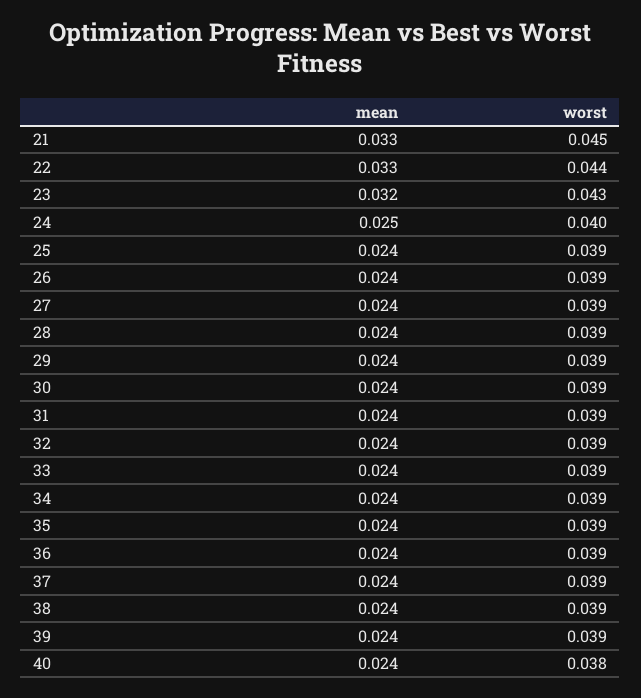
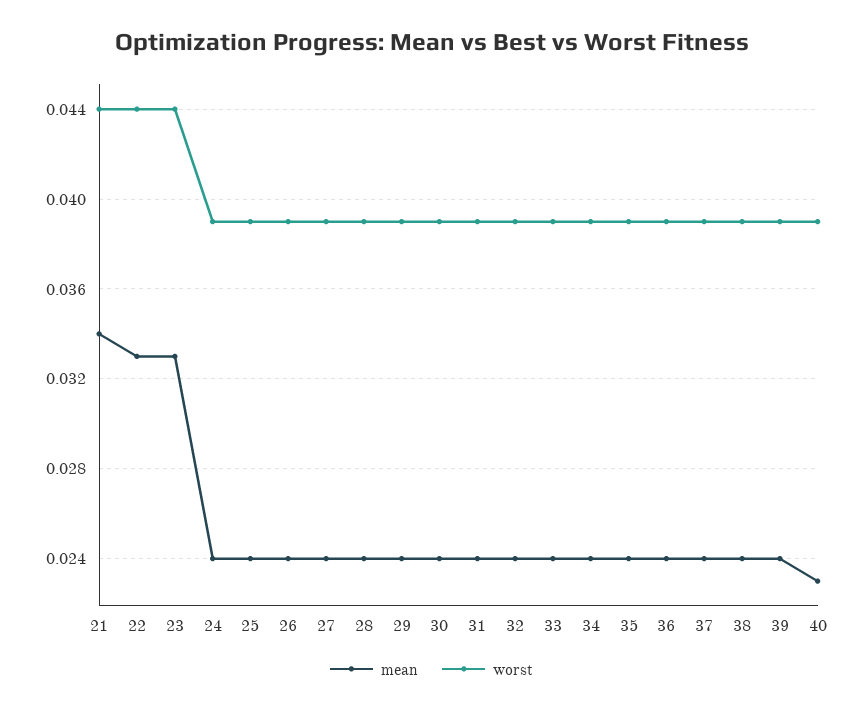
  {
    "mean": {
-     "21": 0.033,
+     "21": 0.034,
      "22": 0.033,
-     "23": 0.032,
+     "23": 0.033,
-     "24": 0.025,
+     "24": 0.024,
      "25": 0.024,
      "26": 0.024,
      "27": 0.024,
      "28": 0.024,
      "29": 0.024,
      "30": 0.024,
      "31": 0.024,
      "32": 0.024,
      "33": 0.024,
      "34": 0.024,
      "35": 0.024,
      "36": 0.024,
      "37": 0.024,
      "38": 0.024,
      "39": 0.024,
-     "40": 0.024
+     "40": 0.023
    },
    "worst": {
-     "21": 0.045,
+     "21": 0.044,
      "22": 0.044,
-     "23": 0.043,
+     "23": 0.044,
-     "24": 0.04,
+     "24": 0.039,
      "25": 0.039,
      "26": 0.039,
      "27": 0.039,
      "28": 0.039,
      "29": 0.039,
      "30": 0.039,
      "31": 0.039,
      "32": 0.039,
      "33": 0.039,
      "34": 0.039,
      "35": 0.039,
      "36": 0.039,
      "37": 0.039,
      "38": 0.039,
      "39": 0.039,
-     "40": 0.038
+     "40": 0.039
    }
  }

